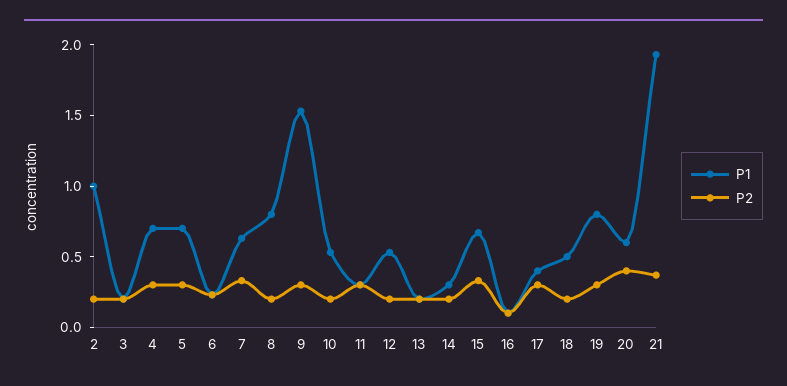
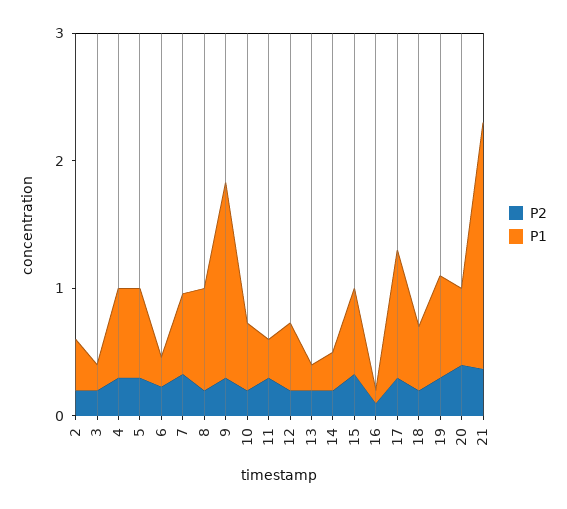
  {
    "P1": {
-     "2": 1,
+     "2": 0.4,
      "3": 0.2,
      "4": 0.7,
      "5": 0.7,
      "6": 0.2,
      "7": 0.6,
      "8": 0.8,
      "9": 1.5,
      "10": 0.5,
      "11": 0.3,
      "12": 0.5,
      "13": 0.2,
      "14": 0.3,
      "15": 0.7,
      "16": 0.1,
-     "17": 0.4,
+     "17": 1,
      "18": 0.5,
      "19": 0.8,
      "20": 0.6,
      "21": 1.9
    },
    "P2": {
      "2": 0.2,
      "3": 0.2,
      "4": 0.3,
      "5": 0.3,
      "6": 0.2,
      "7": 0.3,
      "8": 0.2,
      "9": 0.3,
      "10": 0.2,
      "11": 0.3,
      "12": 0.2,
      "13": 0.2,
      "14": 0.2,
      "15": 0.3,
      "16": 0.1,
      "17": 0.3,
      "18": 0.2,
      "19": 0.3,
      "20": 0.4,
      "21": 0.4
    }
  }

